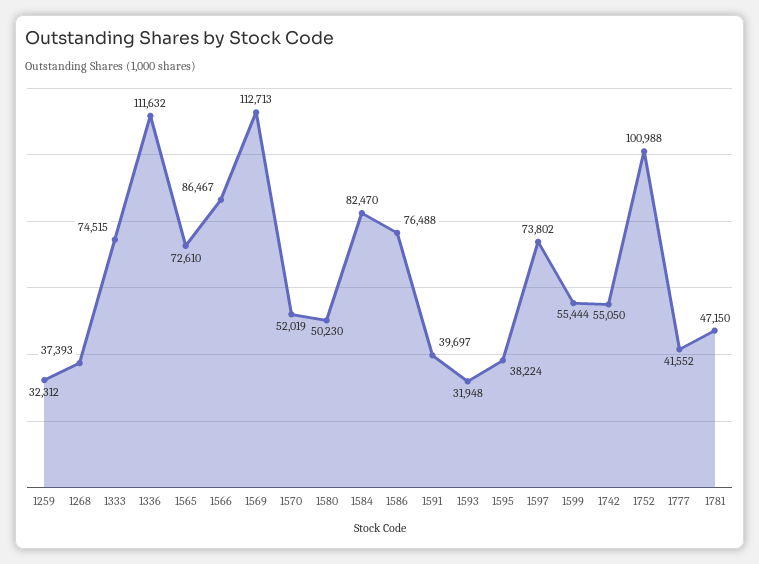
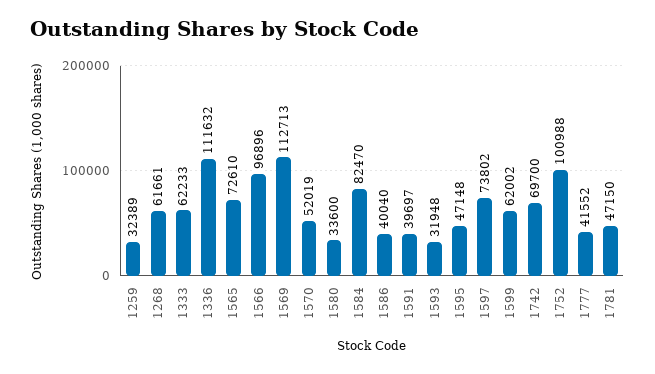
  {
-   "1259": 32312,
+   "1259": 32389,
-   "1268": 37393,
+   "1268": 61661,
-   "1333": 74515,
+   "1333": 62233,
    "1336": 111632,
    "1565": 72610,
-   "1566": 86467,
+   "1566": 96896,
    "1569": 112713,
    "1570": 52019,
-   "1580": 50230,
+   "1580": 33600,
    "1584": 82470,
-   "1586": 76488,
+   "1586": 40040,
    "1591": 39697,
    "1593": 31948,
-   "1595": 38224,
+   "1595": 47148,
    "1597": 73802,
-   "1599": 55444,
+   "1599": 62002,
-   "1742": 55050,
+   "1742": 69700,
    "1752": 100988,
    "1777": 41552,
    "1781": 47150
  }

